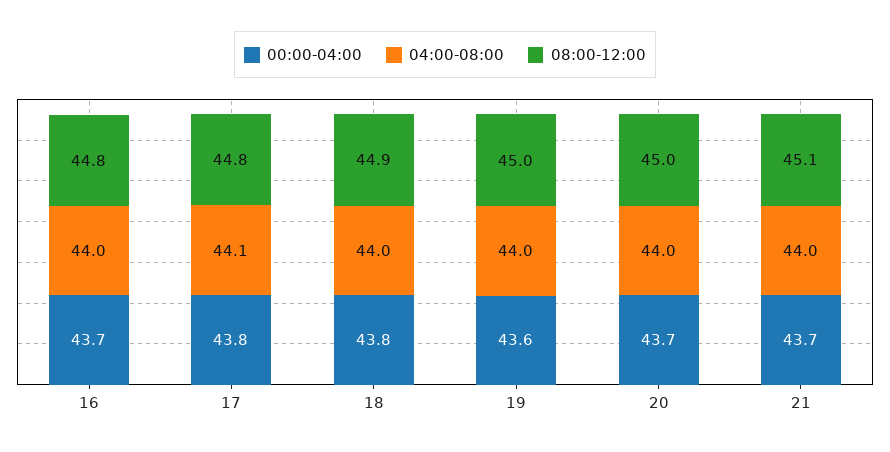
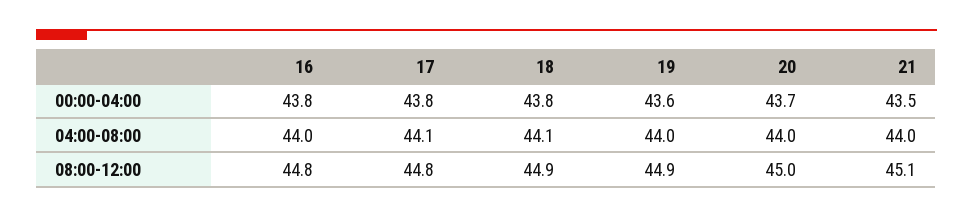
  {
    "00:00-04:00": {
-     "16": 43.7,
+     "16": 43.8,
      "17": 43.8,
      "18": 43.8,
      "19": 43.6,
      "20": 43.7,
-     "21": 43.7
+     "21": 43.5
    },
    "04:00-08:00": {
      "16": 44,
      "17": 44.1,
-     "18": 44,
+     "18": 44.1,
      "19": 44,
      "20": 44,
      "21": 44
    },
    "08:00-12:00": {
      "16": 44.8,
      "17": 44.8,
      "18": 44.9,
-     "19": 45,
+     "19": 44.9,
      "20": 45,
      "21": 45.1
    }
  }

